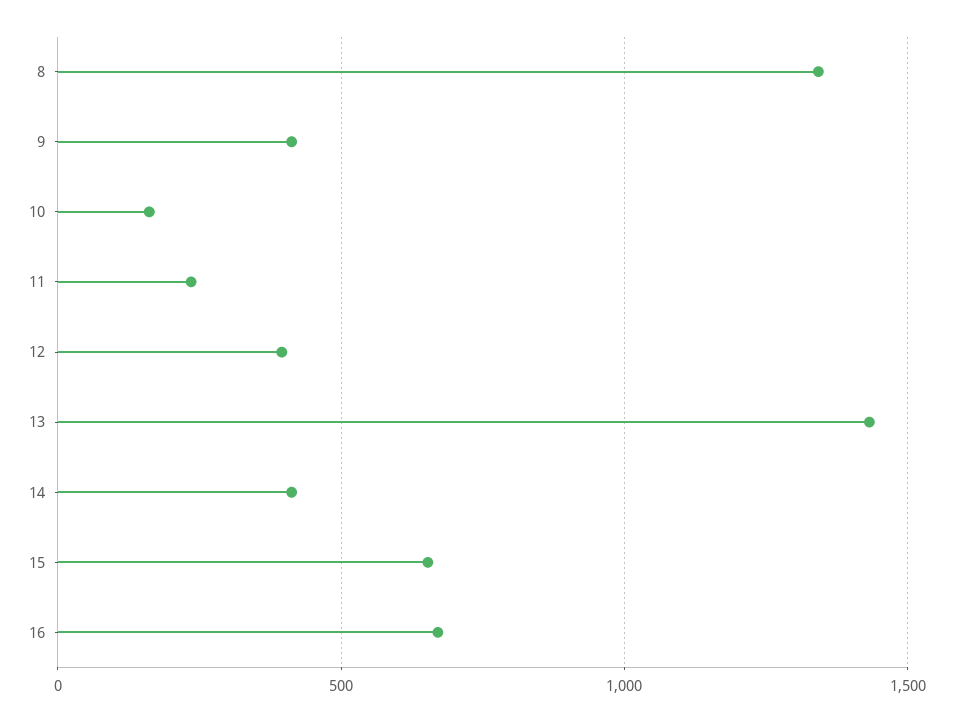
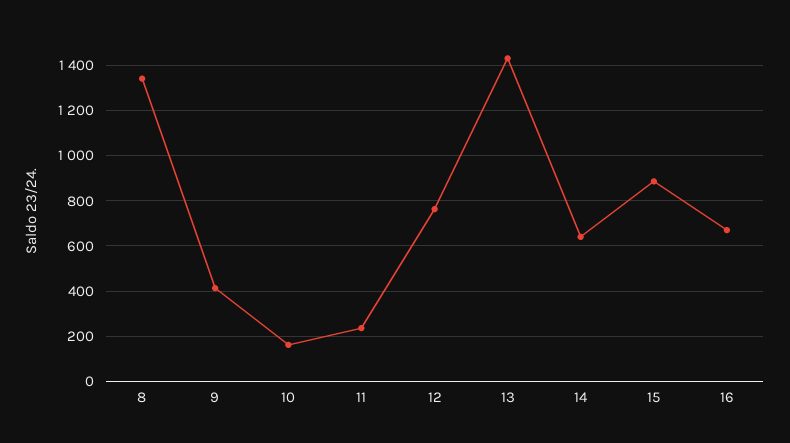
  {
    "8": 1350,
    "9": 400,
    "10": 150,
    "11": 250,
-   "12": 400,
+   "12": 750,
    "13": 1450,
-   "14": 400,
+   "14": 650,
-   "15": 650,
+   "15": 900,
    "16": 650
  }

